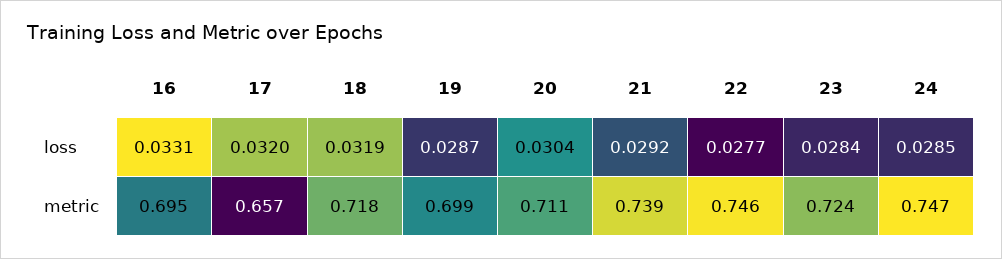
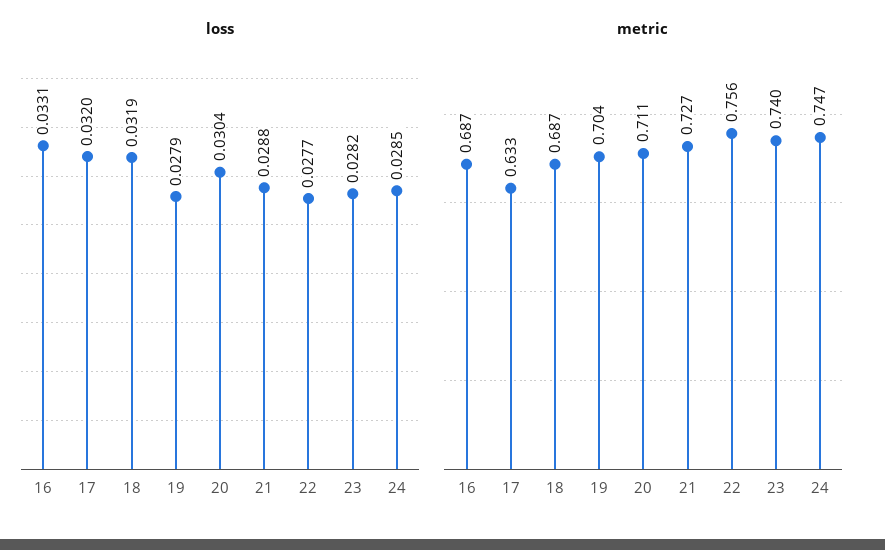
  {
    "loss": {
      "16": 0.0331,
      "17": 0.032,
      "18": 0.0319,
-     "19": 0.0287,
+     "19": 0.0279,
      "20": 0.0304,
-     "21": 0.0292,
+     "21": 0.0288,
      "22": 0.0277,
-     "23": 0.0284,
+     "23": 0.0282,
      "24": 0.0285
    },
    "metric": {
-     "16": 0.695,
+     "16": 0.687,
-     "17": 0.657,
+     "17": 0.633,
-     "18": 0.718,
+     "18": 0.687,
-     "19": 0.699,
+     "19": 0.704,
      "20": 0.711,
-     "21": 0.739,
+     "21": 0.727,
-     "22": 0.746,
+     "22": 0.756,
-     "23": 0.724,
+     "23": 0.74,
      "24": 0.747
    }
  }

